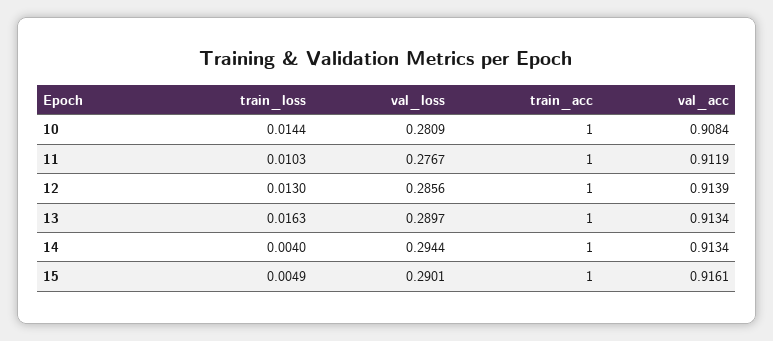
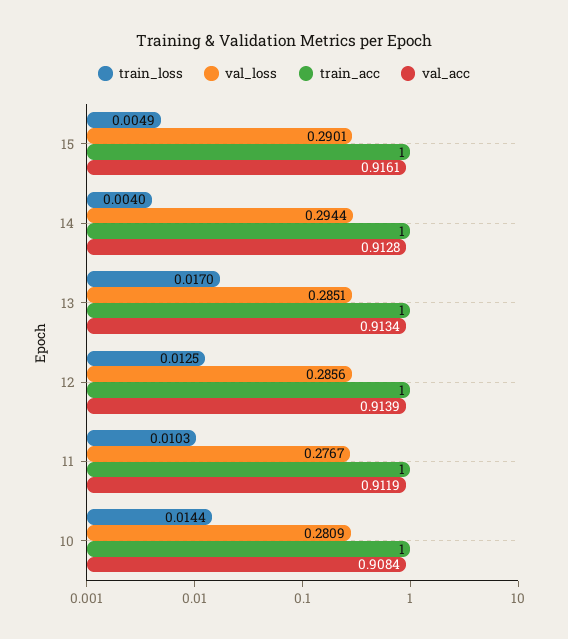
  {
    "train_loss": {
      "10": 0.0144,
      "11": 0.0103,
-     "12": 0.013,
+     "12": 0.0125,
-     "13": 0.0163,
+     "13": 0.017,
      "14": 0.004,
      "15": 0.0049
    },
    "val_loss": {
      "10": 0.2809,
      "11": 0.2767,
      "12": 0.2856,
-     "13": 0.2897,
+     "13": 0.2851,
      "14": 0.2944,
      "15": 0.2901
    },
    "train_acc": {
      "10": 1,
      "11": 1,
      "12": 1,
      "13": 1,
      "14": 1,
      "15": 1
    },
    "val_acc": {
      "10": 0.9084,
      "11": 0.9119,
      "12": 0.9139,
      "13": 0.9134,
-     "14": 0.9134,
+     "14": 0.9128,
      "15": 0.9161
    }
  }

